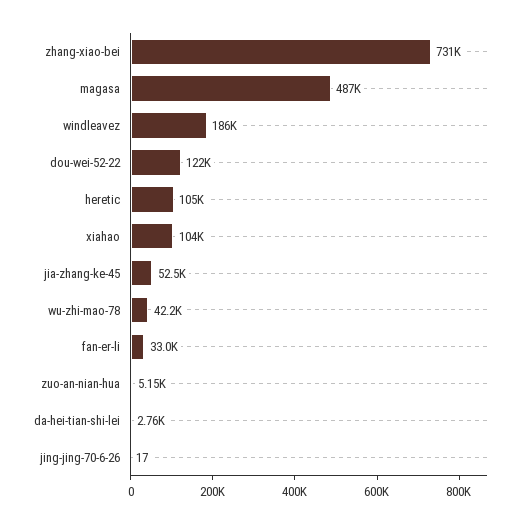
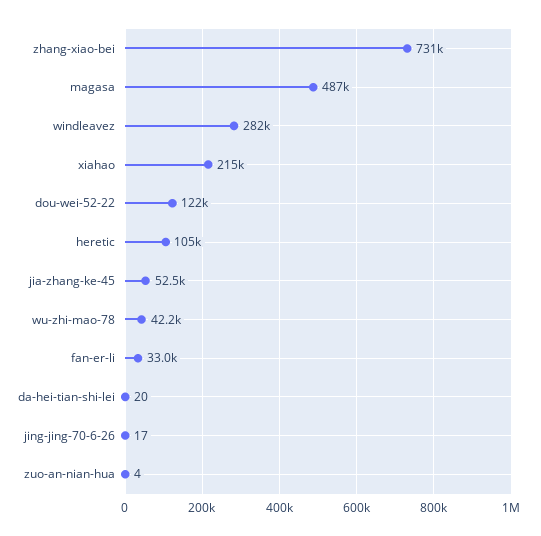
  {
    "zhang-xiao-bei": 731000,
    "magasa": 487000,
-   "windleavez": 186000,
+   "windleavez": 282000,
    "dou-wei-52-22": 122000,
    "heretic": 105000,
-   "xiahao": 104000,
+   "xiahao": 215000,
    "jia-zhang-ke-45": 52500,
    "wu-zhi-mao-78": 42200,
    "fan-er-li": 33000,
-   "zuo-an-nian-hua": 5150,
+   "zuo-an-nian-hua": 4,
-   "da-hei-tian-shi-lei": 2760,
+   "da-hei-tian-shi-lei": 20,
    "jing-jing-70-6-26": 17
  }

